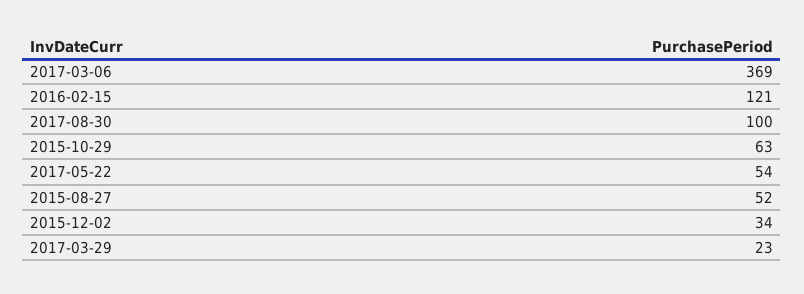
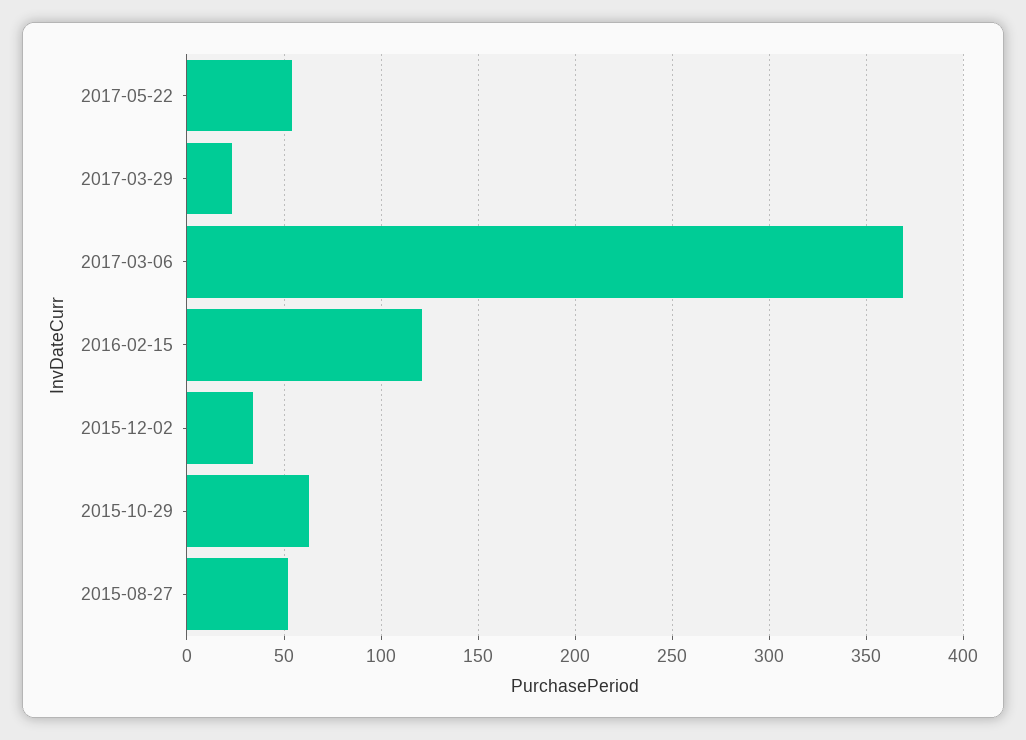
  {
    "2017-03-06": 369,
    "2016-02-15": 121,
-   "2017-08-30": 100,
    "2015-10-29": 63,
    "2017-05-22": 54,
    "2015-08-27": 52,
    "2015-12-02": 34,
    "2017-03-29": 23
  }

